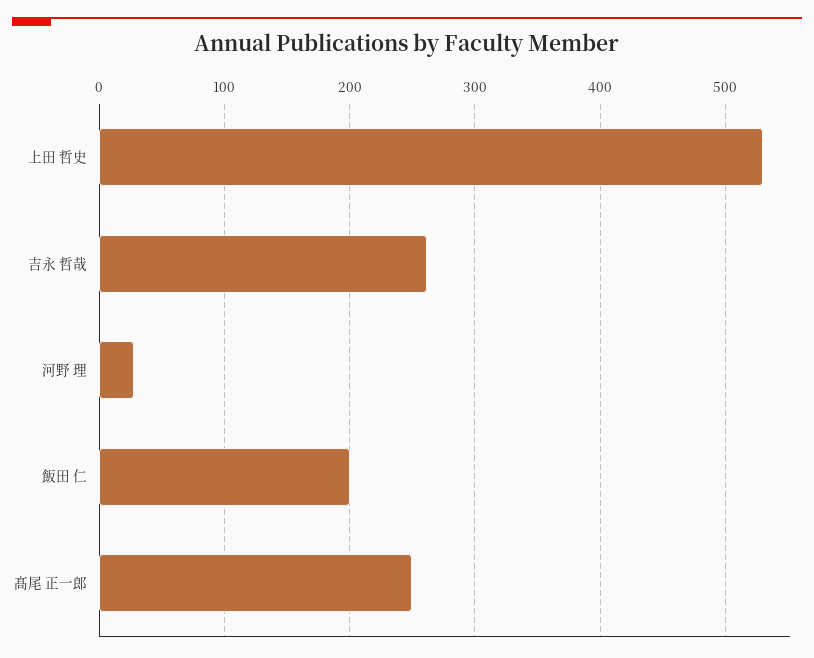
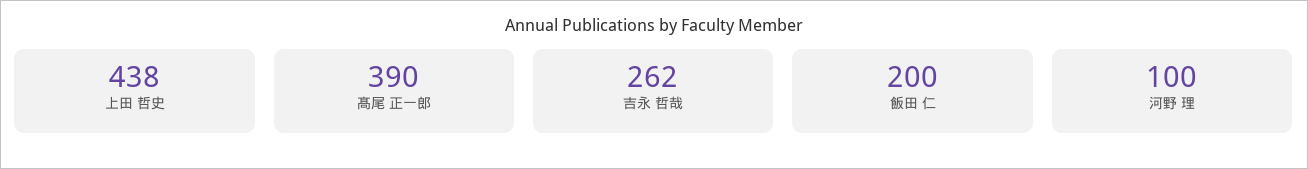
  {
-   "上田 哲史": 530,
+   "上田 哲史": 438,
    "吉永 哲哉": 262,
-   "河野 理": 30,
+   "河野 理": 100,
    "飯田 仁": 200,
-   "髙尾 正一郎": 250
+   "髙尾 正一郎": 390
  }

